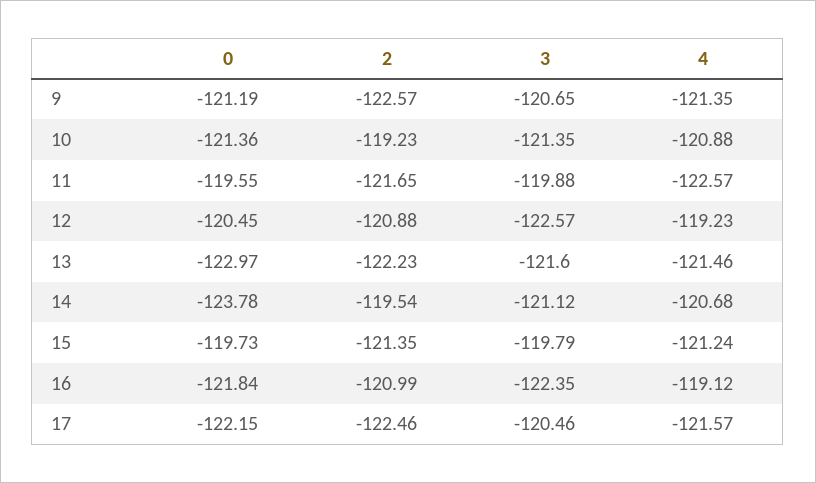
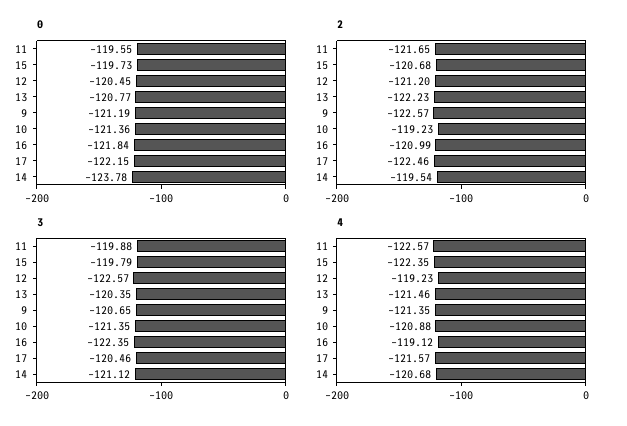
  {
    "0": {
      "9": -121.19,
      "10": -121.36,
      "11": -119.55,
      "12": -120.45,
-     "13": -122.97,
+     "13": -120.77,
      "14": -123.78,
      "15": -119.73,
      "16": -121.84,
      "17": -122.15
    },
    "2": {
      "9": -122.57,
      "10": -119.23,
      "11": -121.65,
-     "12": -120.88,
+     "12": -121.2,
      "13": -122.23,
      "14": -119.54,
-     "15": -121.35,
+     "15": -120.68,
      "16": -120.99,
      "17": -122.46
    },
    "3": {
      "9": -120.65,
      "10": -121.35,
      "11": -119.88,
      "12": -122.57,
-     "13": -121.6,
+     "13": -120.35,
      "14": -121.12,
      "15": -119.79,
      "16": -122.35,
      "17": -120.46
    },
    "4": {
      "9": -121.35,
      "10": -120.88,
      "11": -122.57,
      "12": -119.23,
      "13": -121.46,
      "14": -120.68,
-     "15": -121.24,
+     "15": -122.35,
      "16": -119.12,
      "17": -121.57
    }
  }

